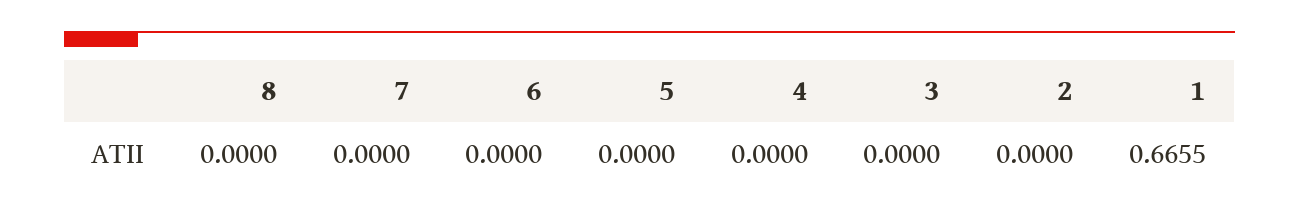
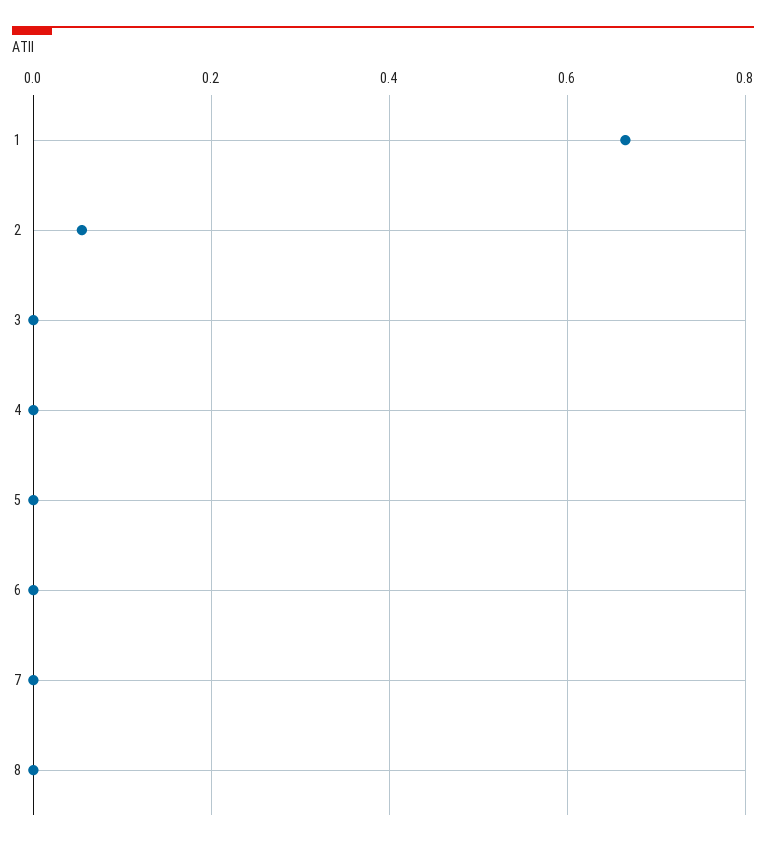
  {
    "8": 0,
    "7": 0,
    "6": 0,
    "5": 0,
    "4": 0,
    "3": 0,
-   "2": 0,
+   "2": 0.06,
    "1": 0.6655
  }

